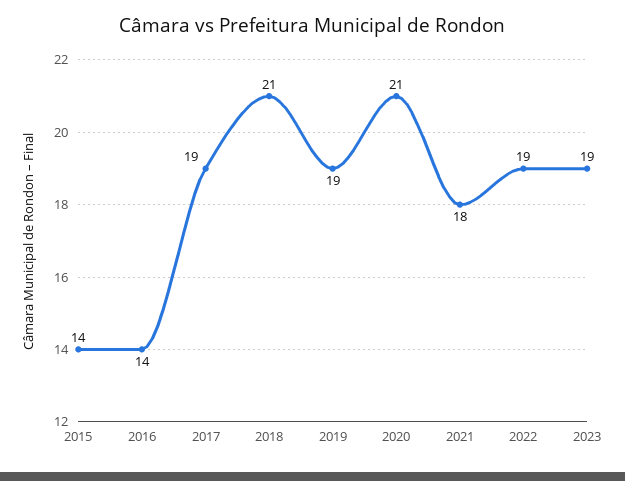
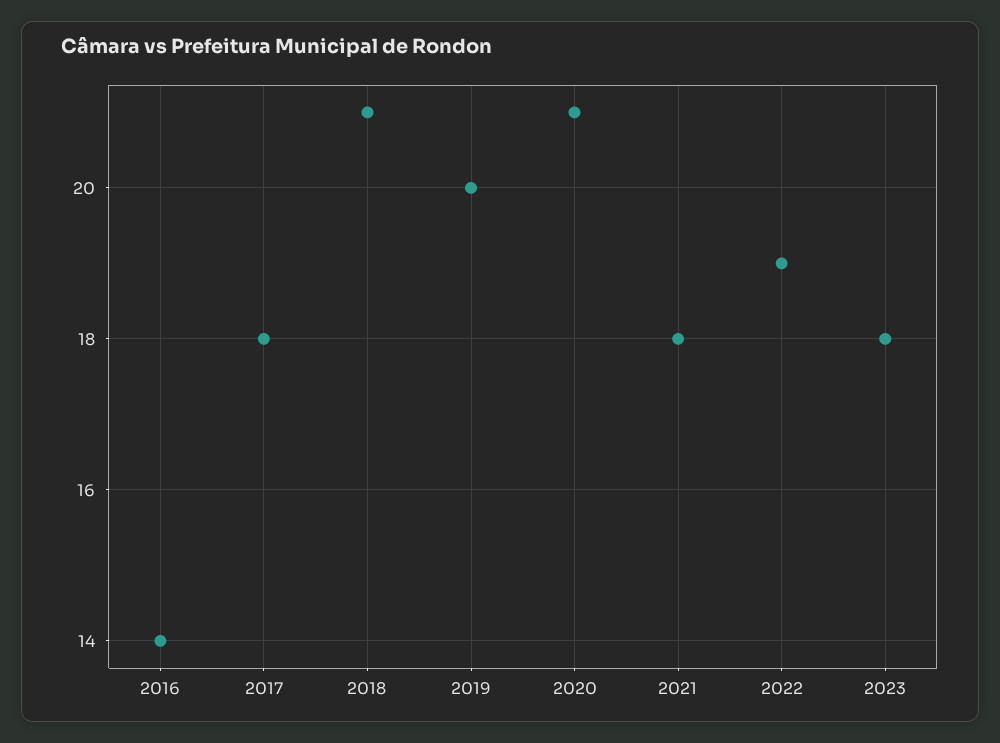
  {
-   "2015": 14,
    "2016": 14,
-   "2017": 19,
+   "2017": 18,
    "2018": 21,
-   "2019": 19,
+   "2019": 20,
    "2020": 21,
    "2021": 18,
    "2022": 19,
-   "2023": 19
+   "2023": 18
  }

